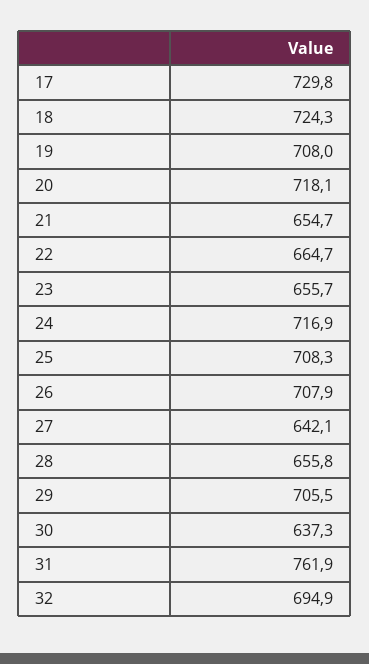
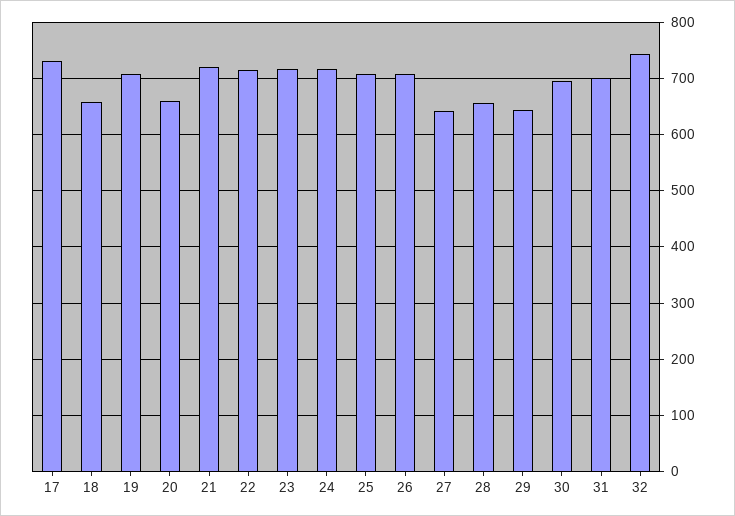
  {
    "17": 729.8,
-   "18": 724.3,
+   "18": 660,
    "19": 708,
-   "20": 718.1,
+   "20": 660,
-   "21": 654.7,
+   "21": 720,
-   "22": 664.7,
+   "22": 720,
-   "23": 655.7,
+   "23": 720,
    "24": 716.9,
    "25": 708.3,
    "26": 707.9,
    "27": 642.1,
    "28": 655.8,
-   "29": 705.5,
+   "29": 640,
-   "30": 637.3,
+   "30": 700,
-   "31": 761.9,
+   "31": 700,
-   "32": 694.9
+   "32": 740
  }

